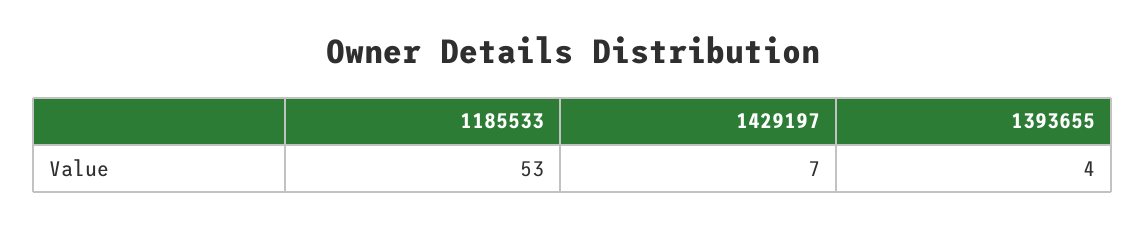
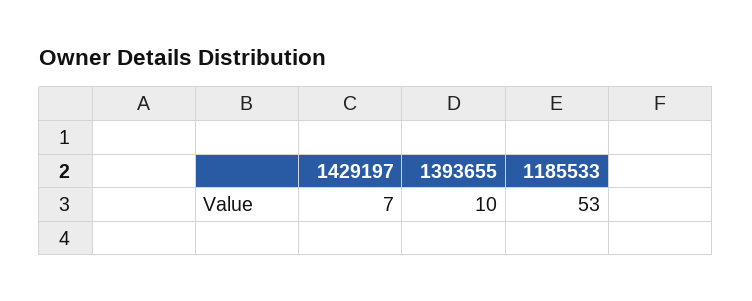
  {
    "1185533": 53,
    "1429197": 7,
-   "1393655": 4
+   "1393655": 10
  }

